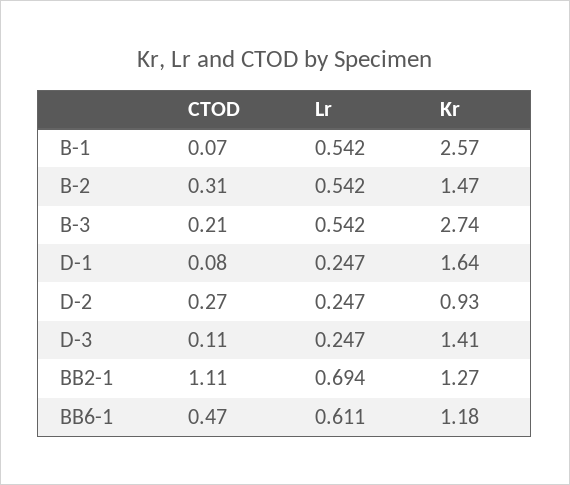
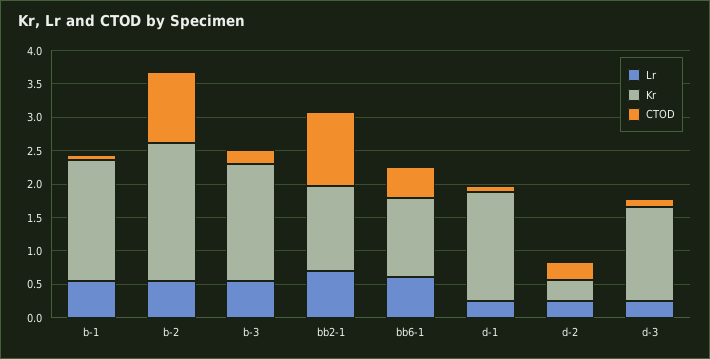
  {
    "CTOD": {
      "B-1": 0.07,
-     "B-2": 0.31,
+     "B-2": 1,
      "B-3": 0.21,
      "D-1": 0.08,
      "D-2": 0.27,
      "D-3": 0.11,
      "BB2-1": 1.11,
      "BB6-1": 0.47
    },
    "Lr": {
      "B-1": 0.542,
      "B-2": 0.542,
      "B-3": 0.542,
      "D-1": 0.247,
      "D-2": 0.247,
      "D-3": 0.247,
      "BB2-1": 0.694,
      "BB6-1": 0.611
    },
    "Kr": {
-     "B-1": 2.57,
+     "B-1": 1.75,
-     "B-2": 1.47,
+     "B-2": 2,
-     "B-3": 2.74,
+     "B-3": 1.75,
      "D-1": 1.64,
-     "D-2": 0.93,
+     "D-2": 0.25,
      "D-3": 1.41,
      "BB2-1": 1.27,
      "BB6-1": 1.18
    }
  }

